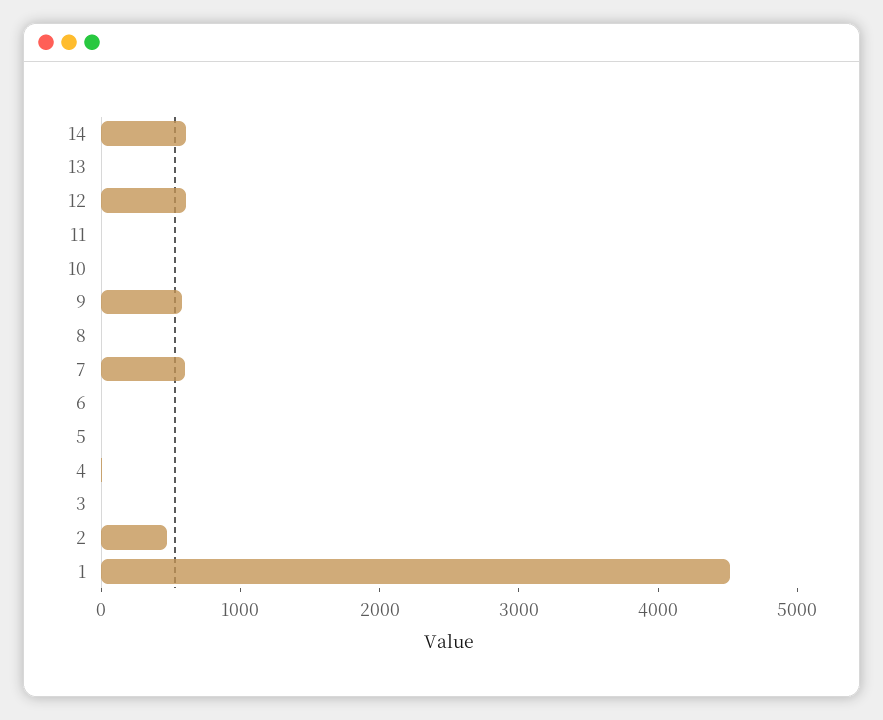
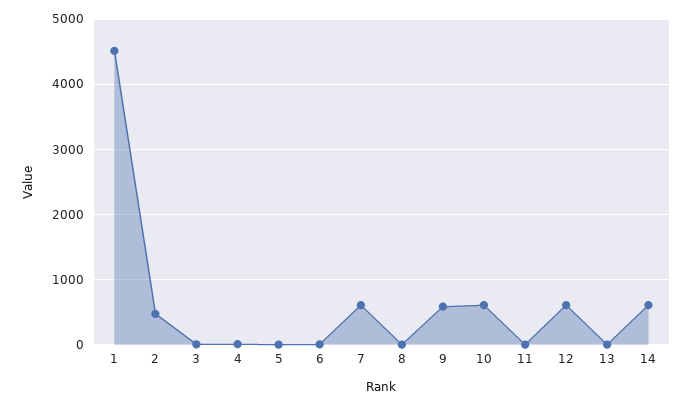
  {
    "14": 600,
    "13": 0,
    "12": 600,
    "11": 0,
-   "10": 0,
+   "10": 600,
    "9": 600,
    "8": 0,
    "7": 600,
    "6": 0,
    "5": 0,
    "4": 0,
    "3": 0,
    "2": 500,
    "1": 4500
  }

